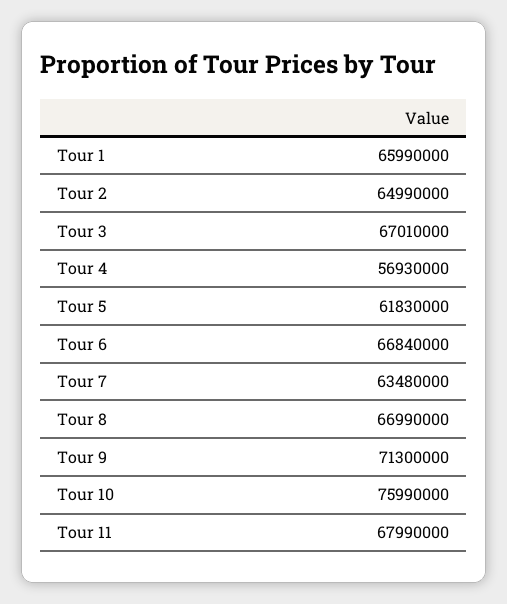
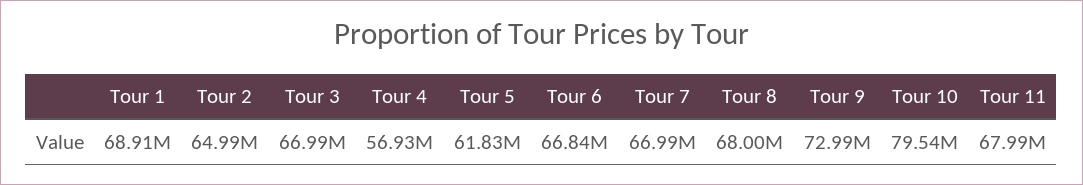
  {
-   "Tour 1": 65990000,
+   "Tour 1": 68910000,
    "Tour 2": 64990000,
-   "Tour 3": 67010000,
+   "Tour 3": 66990000,
    "Tour 4": 56930000,
    "Tour 5": 61830000,
    "Tour 6": 66840000,
-   "Tour 7": 63480000,
+   "Tour 7": 66990000,
-   "Tour 8": 66990000,
+   "Tour 8": 68000000,
-   "Tour 9": 71300000,
+   "Tour 9": 72990000,
-   "Tour 10": 75990000,
+   "Tour 10": 79540000,
    "Tour 11": 67990000
  }

